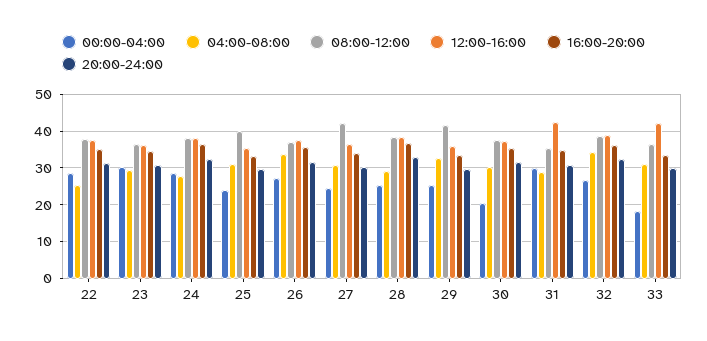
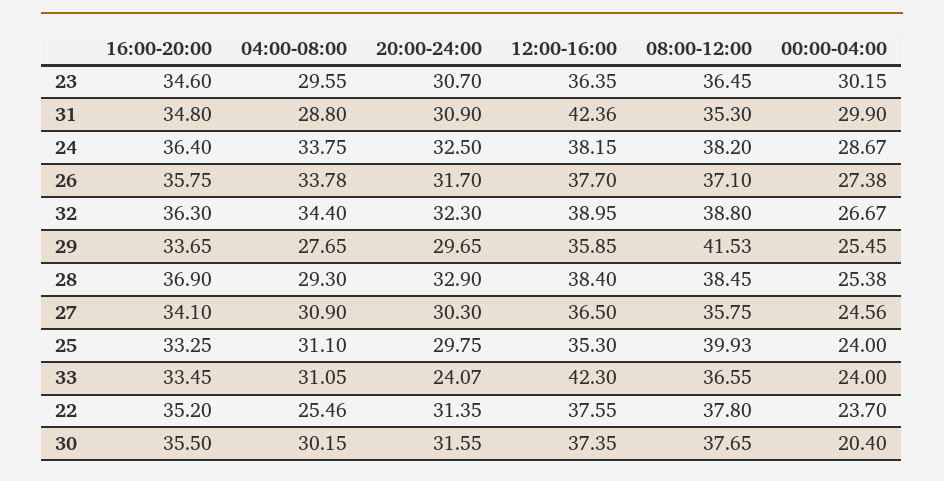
  {
    "00:00-04:00": {
-     "22": 28,
+     "22": 23.7,
      "23": 30.15,
      "24": 28.67,
      "25": 24,
      "26": 27.38,
      "27": 24.56,
      "28": 25.38,
      "29": 25.45,
      "30": 20.4,
      "31": 29.9,
      "32": 26.67,
-     "33": 18
+     "33": 24
    },
    "04:00-08:00": {
      "22": 25.46,
      "23": 29.55,
-     "24": 28,
+     "24": 33.75,
      "25": 31.1,
      "26": 33.78,
      "27": 30.9,
      "28": 29.3,
-     "29": 32,
+     "29": 27.65,
      "30": 30.15,
      "31": 28.8,
      "32": 34.4,
      "33": 31.05
    },
    "08:00-12:00": {
      "22": 37.8,
      "23": 36.45,
      "24": 38.2,
      "25": 39.93,
      "26": 37.1,
-     "27": 42,
+     "27": 35.75,
      "28": 38.45,
      "29": 41.53,
      "30": 37.65,
      "31": 35.3,
      "32": 38.8,
      "33": 36.55
    },
    "12:00-16:00": {
      "22": 37.55,
      "23": 36.35,
      "24": 38.15,
      "25": 35.3,
      "26": 37.7,
      "27": 36.5,
      "28": 38.4,
      "29": 35.85,
      "30": 37.35,
      "31": 42.36,
      "32": 38.95,
      "33": 42.3
    },
    "16:00-20:00": {
      "22": 35.2,
      "23": 34.6,
      "24": 36.4,
      "25": 33.25,
      "26": 35.75,
      "27": 34.1,
      "28": 36.9,
      "29": 33.65,
      "30": 35.5,
      "31": 34.8,
      "32": 36.3,
      "33": 33.45
    },
    "20:00-24:00": {
      "22": 31.35,
      "23": 30.7,
      "24": 32.5,
      "25": 29.75,
      "26": 31.7,
      "27": 30.3,
      "28": 32.9,
      "29": 29.65,
      "30": 31.55,
      "31": 30.9,
      "32": 32.3,
-     "33": 30
+     "33": 24.07
    }
  }

